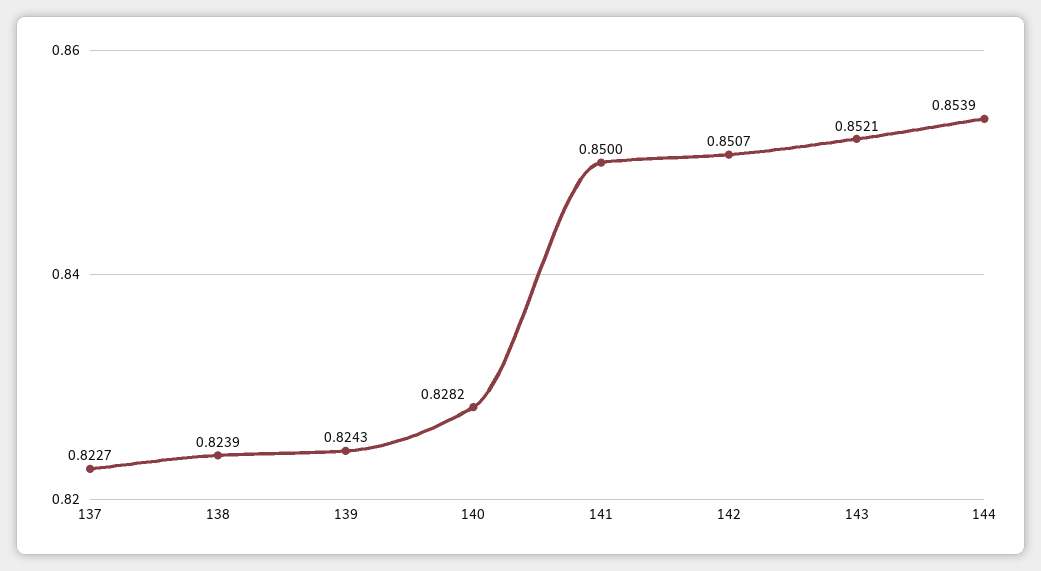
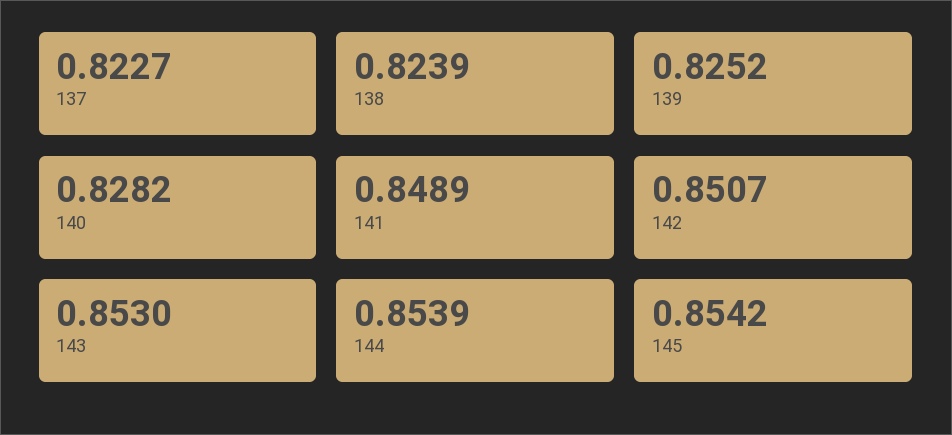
  {
    "137": 0.8227,
    "138": 0.8239,
-   "139": 0.8243,
+   "139": 0.8252,
    "140": 0.8282,
-   "141": 0.85,
+   "141": 0.8489,
    "142": 0.8507,
-   "143": 0.8521,
+   "143": 0.853,
-   "144": 0.8539
+   "144": 0.8539,
+   "145": 0.8542
  }

